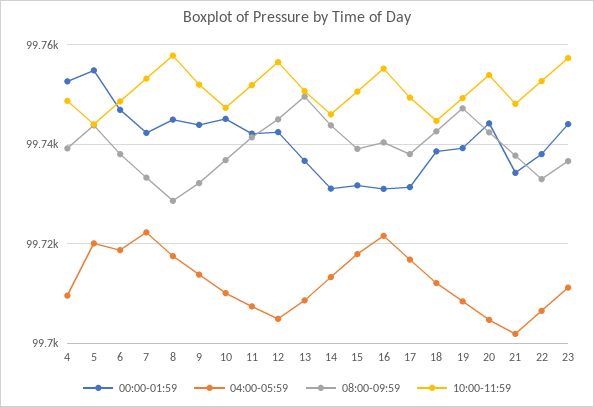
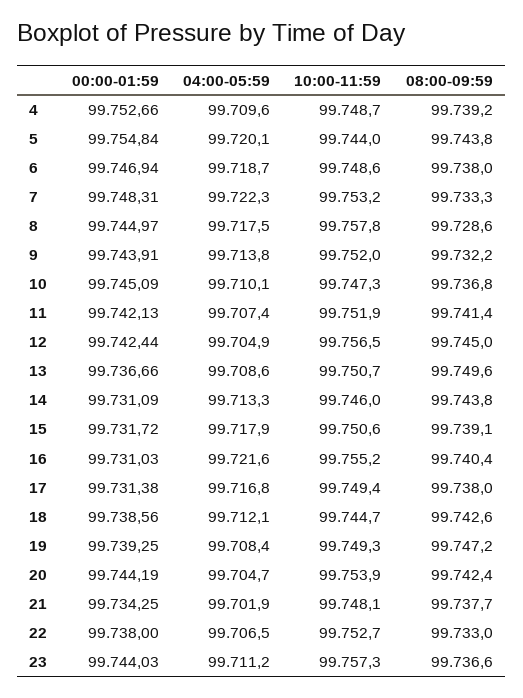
  {
    "00:00-01:59": {
      "4": 99752.66,
      "5": 99754.84,
      "6": 99746.94,
-     "7": 99742,
+     "7": 99748.31,
      "8": 99744.97,
      "9": 99743.91,
      "10": 99745.09,
      "11": 99742.13,
      "12": 99742.44,
      "13": 99736.66,
      "14": 99731.09,
      "15": 99731.72,
      "16": 99731.03,
      "17": 99731.38,
      "18": 99738.56,
      "19": 99739.25,
      "20": 99744.19,
      "21": 99734.25,
      "22": 99738,
      "23": 99744.03
    },
    "04:00-05:59": {
      "4": 99709.6,
      "5": 99720.1,
      "6": 99718.7,
      "7": 99722.3,
      "8": 99717.5,
      "9": 99713.8,
      "10": 99710.1,
      "11": 99707.4,
      "12": 99704.9,
      "13": 99708.6,
      "14": 99713.3,
      "15": 99717.9,
      "16": 99721.6,
      "17": 99716.8,
      "18": 99712.1,
      "19": 99708.4,
      "20": 99704.7,
      "21": 99701.9,
      "22": 99706.5,
      "23": 99711.2
    },
    "08:00-09:59": {
      "4": 99739.2,
      "5": 99743.8,
      "6": 99738,
      "7": 99733.3,
      "8": 99728.6,
      "9": 99732.2,
      "10": 99736.8,
      "11": 99741.4,
      "12": 99745,
      "13": 99749.6,
      "14": 99743.8,
      "15": 99739.1,
      "16": 99740.4,
      "17": 99738,
      "18": 99742.6,
      "19": 99747.2,
      "20": 99742.4,
      "21": 99737.7,
      "22": 99733,
      "23": 99736.6
    },
    "10:00-11:59": {
      "4": 99748.7,
      "5": 99744,
      "6": 99748.6,
      "7": 99753.2,
      "8": 99757.8,
      "9": 99752,
      "10": 99747.3,
      "11": 99751.9,
      "12": 99756.5,
      "13": 99750.7,
      "14": 99746,
      "15": 99750.6,
      "16": 99755.2,
      "17": 99749.4,
      "18": 99744.7,
      "19": 99749.3,
      "20": 99753.9,
      "21": 99748.1,
      "22": 99752.7,
      "23": 99757.3
    }
  }

